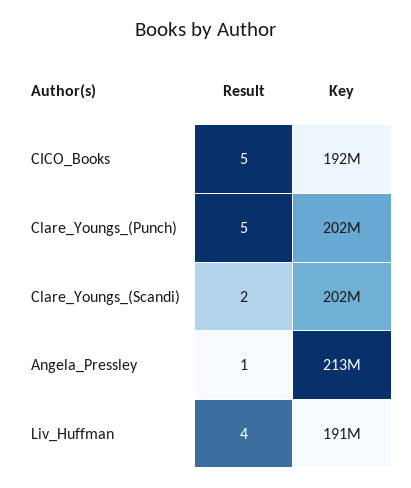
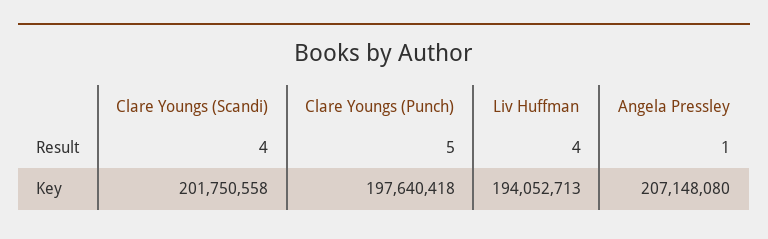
  {
    "Result": {
-     "CICO_Books": 5,
      "Clare_Youngs_(Punch)": 5,
-     "Clare_Youngs_(Scandi)": 2,
+     "Clare_Youngs_(Scandi)": 4,
      "Angela_Pressley": 1,
      "Liv_Huffman": 4
    },
    "Key": {
-     "CICO_Books": 192000000,
-     "Clare_Youngs_(Punch)": 202000000,
+     "Clare_Youngs_(Punch)": 197640418,
      "Clare_Youngs_(Scandi)": 201750558,
-     "Angela_Pressley": 213000000,
+     "Angela_Pressley": 207148080,
-     "Liv_Huffman": 191000000
+     "Liv_Huffman": 194052713
    }
  }

